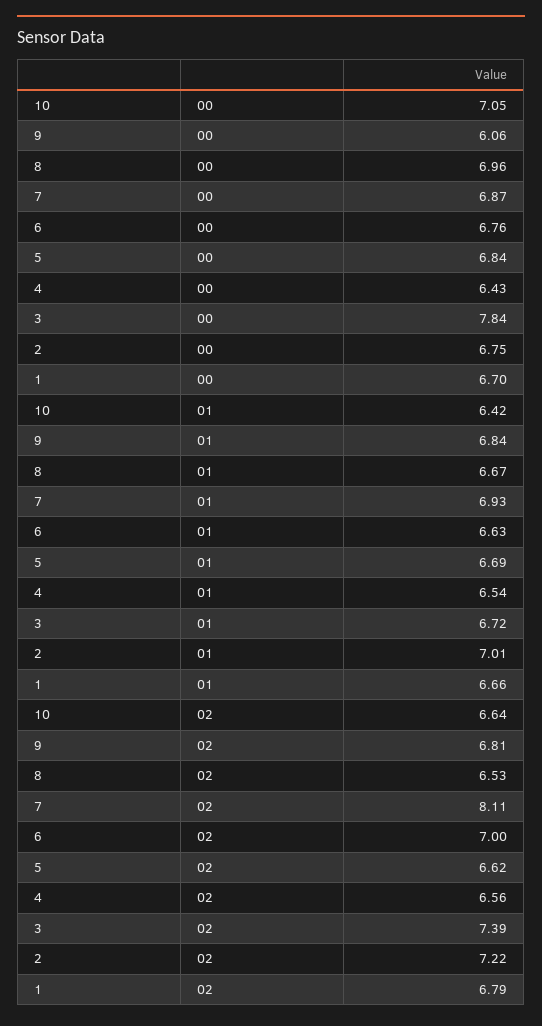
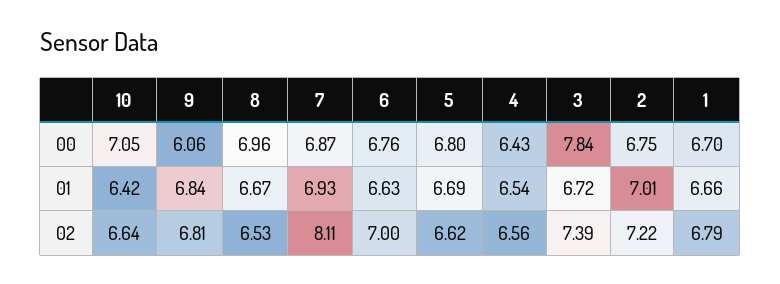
  {
    "10": {
      "00": 7.05,
      "01": 6.42,
      "02": 6.64
    },
    "9": {
      "00": 6.06,
      "01": 6.84,
      "02": 6.81
    },
    "8": {
      "00": 6.96,
      "01": 6.67,
      "02": 6.53
    },
    "7": {
      "00": 6.87,
      "01": 6.93,
      "02": 8.11
    },
    "6": {
      "00": 6.76,
      "01": 6.63,
      "02": 7
    },
    "5": {
-     "00": 6.84,
+     "00": 6.8,
      "01": 6.69,
      "02": 6.62
    },
    "4": {
      "00": 6.43,
      "01": 6.54,
      "02": 6.56
    },
    "3": {
      "00": 7.84,
      "01": 6.72,
      "02": 7.39
    },
    "2": {
      "00": 6.75,
      "01": 7.01,
      "02": 7.22
    },
    "1": {
      "00": 6.7,
      "01": 6.66,
      "02": 6.79
    }
  }

